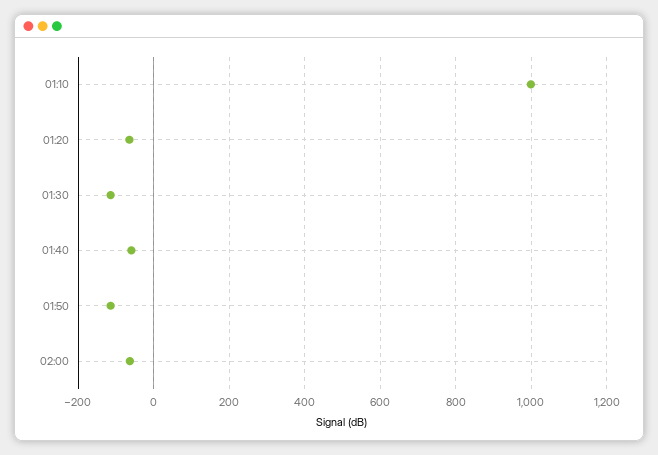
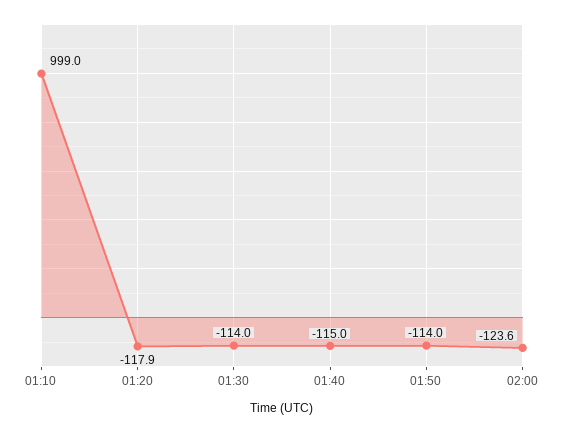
  {
    "01:10": 999,
-   "01:20": -60,
+   "01:20": -117.9,
    "01:30": -114,
-   "01:40": -60,
+   "01:40": -115,
    "01:50": -114,
-   "02:00": -60
+   "02:00": -123.6
  }

